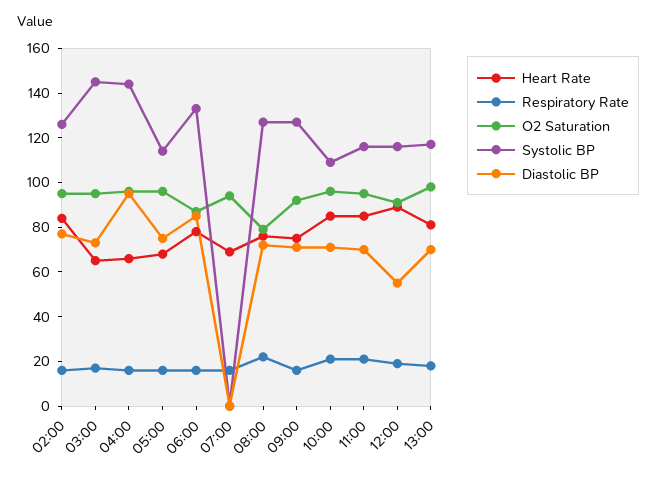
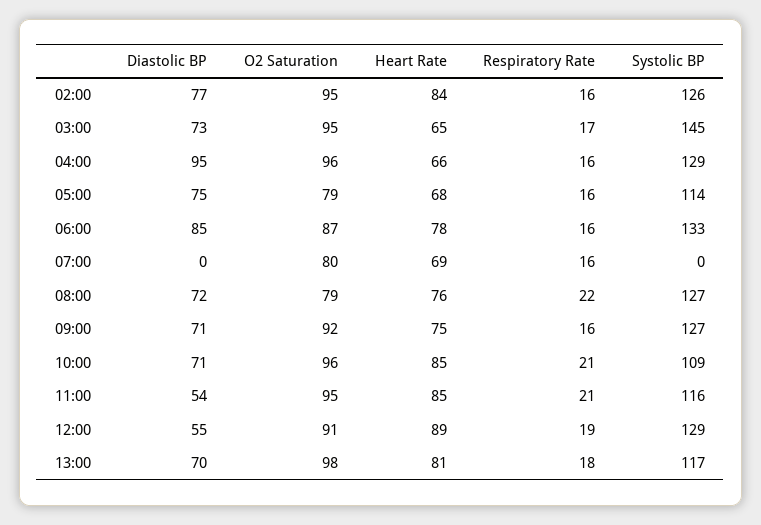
  {
    "Heart Rate": {
      "02:00": 84,
      "03:00": 65,
      "04:00": 66,
      "05:00": 68,
      "06:00": 78,
      "07:00": 69,
      "08:00": 76,
      "09:00": 75,
      "10:00": 85,
      "11:00": 85,
      "12:00": 89,
      "13:00": 81
    },
    "Respiratory Rate": {
      "02:00": 16,
      "03:00": 17,
      "04:00": 16,
      "05:00": 16,
      "06:00": 16,
      "07:00": 16,
      "08:00": 22,
      "09:00": 16,
      "10:00": 21,
      "11:00": 21,
      "12:00": 19,
      "13:00": 18
    },
    "O2 Saturation": {
      "02:00": 95,
      "03:00": 95,
      "04:00": 96,
-     "05:00": 95,
+     "05:00": 79,
      "06:00": 87,
-     "07:00": 95,
+     "07:00": 80,
      "08:00": 79,
      "09:00": 92,
      "10:00": 96,
      "11:00": 95,
      "12:00": 91,
      "13:00": 98
    },
    "Systolic BP": {
      "02:00": 126,
      "03:00": 145,
-     "04:00": 145,
+     "04:00": 129,
      "05:00": 114,
      "06:00": 133,
      "07:00": 0,
      "08:00": 127,
      "09:00": 127,
      "10:00": 109,
      "11:00": 116,
-     "12:00": 115,
+     "12:00": 129,
      "13:00": 117
    },
    "Diastolic BP": {
      "02:00": 77,
      "03:00": 73,
      "04:00": 95,
      "05:00": 75,
      "06:00": 85,
      "07:00": 0,
      "08:00": 72,
      "09:00": 71,
      "10:00": 71,
-     "11:00": 70,
+     "11:00": 54,
      "12:00": 55,
      "13:00": 70
    }
  }

